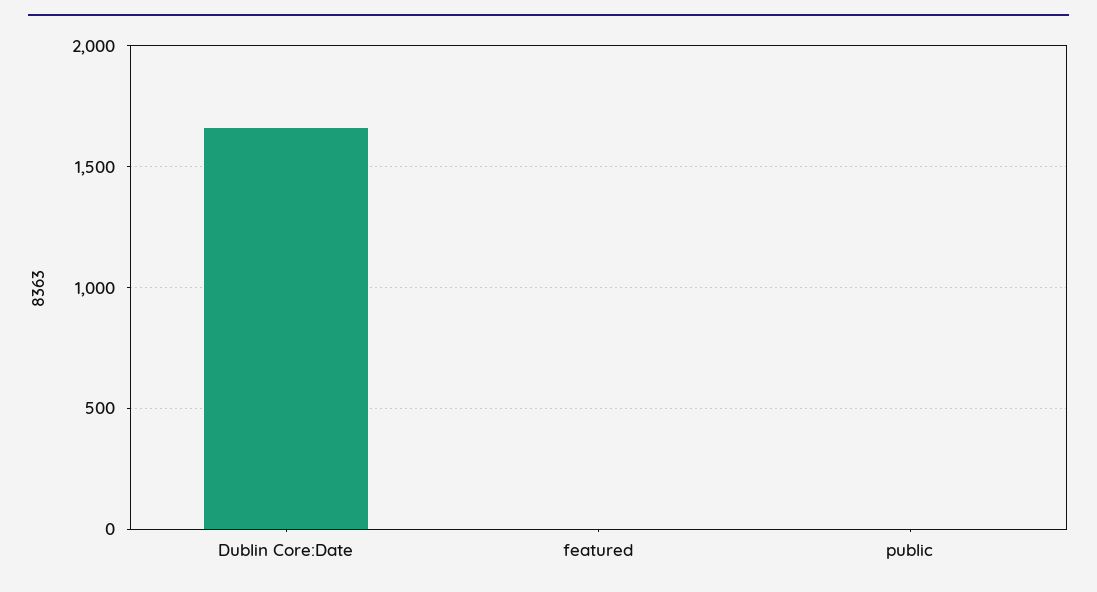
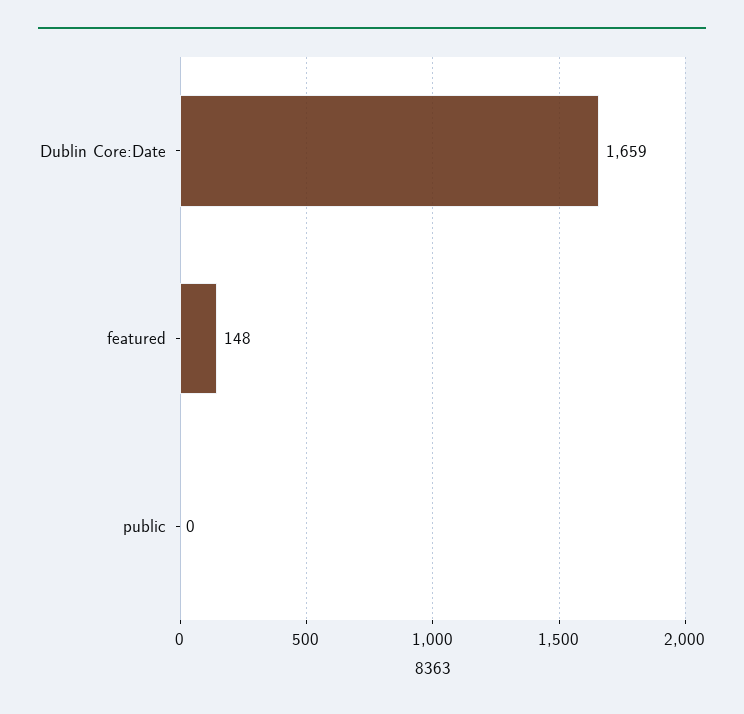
  {
    "Dublin Core:Date": 1659,
-   "featured": 0,
+   "featured": 148,
    "public": 0
  }

